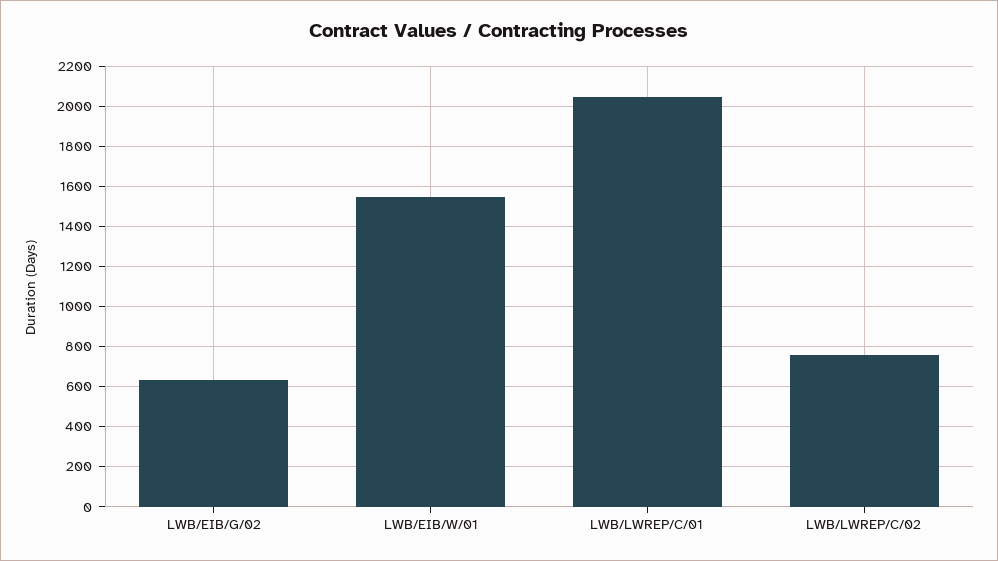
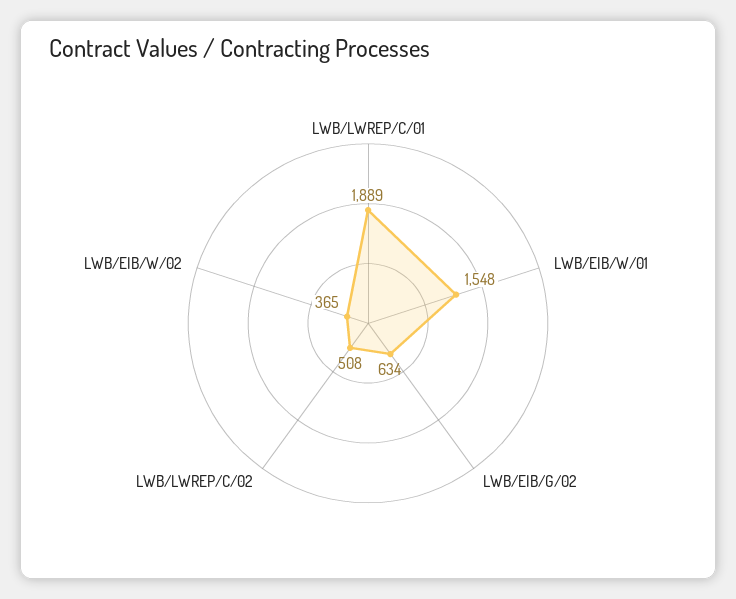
  {
    "LWB/EIB/G/02": 634,
    "LWB/EIB/W/01": 1548,
-   "LWB/LWREP/C/01": 2050,
+   "LWB/LWREP/C/01": 1889,
-   "LWB/LWREP/C/02": 750
+   "LWB/LWREP/C/02": 508,
+   "LWB/EIB/W/02": 365
  }

